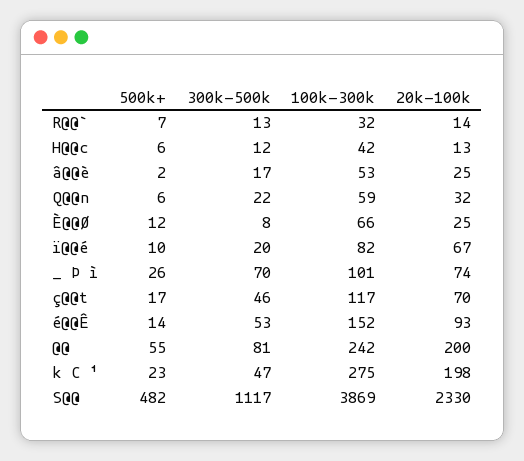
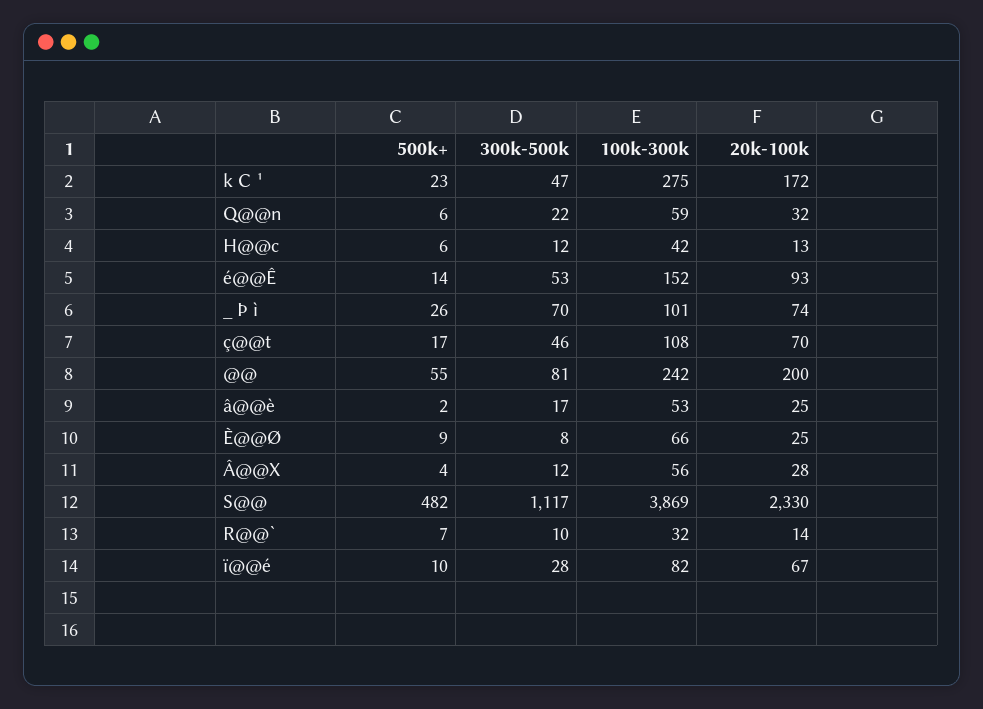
  {
    "500k+": {
      "R@@`": 7,
      "H@@c": 6,
      "â@@è": 2,
      "Q@@n": 6,
-     "È@@Ø": 12,
+     "È@@Ø": 9,
      "ï@@é": 10,
      "_ Þ ì": 26,
      "ç@@t": 17,
      "é@@Ê": 14,
      "@@": 55,
      "k C ¹": 23,
-     "S@@": 482
+     "S@@": 482,
+     "Â@@X": 4
    },
    "300k-500k": {
-     "R@@`": 13,
+     "R@@`": 10,
      "H@@c": 12,
      "â@@è": 17,
      "Q@@n": 22,
      "È@@Ø": 8,
-     "ï@@é": 20,
+     "ï@@é": 28,
      "_ Þ ì": 70,
      "ç@@t": 46,
      "é@@Ê": 53,
      "@@": 81,
      "k C ¹": 47,
-     "S@@": 1117
+     "S@@": 1117,
+     "Â@@X": 12
    },
    "100k-300k": {
      "R@@`": 32,
      "H@@c": 42,
      "â@@è": 53,
      "Q@@n": 59,
      "È@@Ø": 66,
      "ï@@é": 82,
      "_ Þ ì": 101,
-     "ç@@t": 117,
+     "ç@@t": 108,
      "é@@Ê": 152,
      "@@": 242,
      "k C ¹": 275,
-     "S@@": 3869
+     "S@@": 3869,
+     "Â@@X": 56
    },
    "20k-100k": {
      "R@@`": 14,
      "H@@c": 13,
      "â@@è": 25,
      "Q@@n": 32,
      "È@@Ø": 25,
      "ï@@é": 67,
      "_ Þ ì": 74,
      "ç@@t": 70,
      "é@@Ê": 93,
      "@@": 200,
-     "k C ¹": 198,
+     "k C ¹": 172,
-     "S@@": 2330
+     "S@@": 2330,
+     "Â@@X": 28
    }
  }

